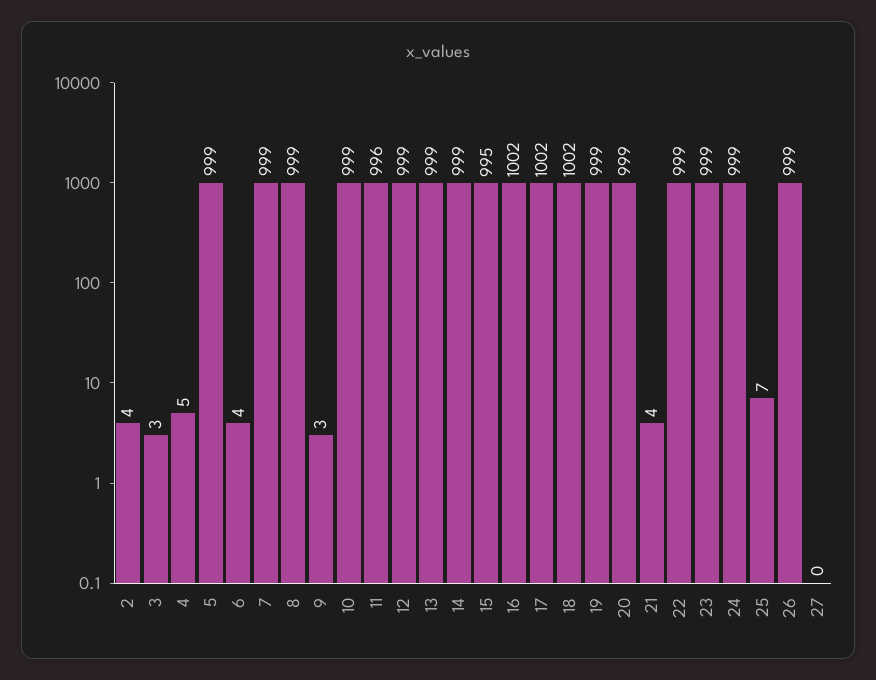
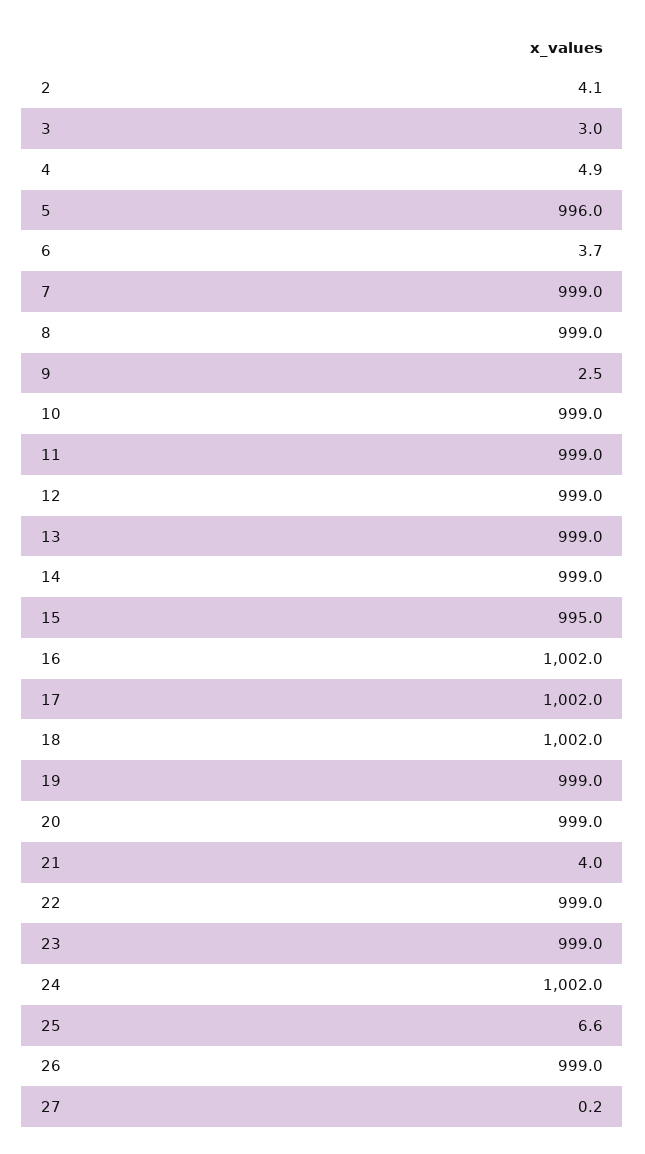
  {
    "2": 4.1,
    "3": 3,
    "4": 4.9,
-   "5": 999,
+   "5": 996,
    "6": 3.7,
    "7": 999,
    "8": 999,
    "9": 2.5,
    "10": 999,
-   "11": 996,
+   "11": 999,
    "12": 999,
    "13": 999,
    "14": 999,
    "15": 995,
    "16": 1002,
    "17": 1002,
    "18": 1002,
    "19": 999,
    "20": 999,
    "21": 4,
    "22": 999,
    "23": 999,
-   "24": 999,
+   "24": 1002,
    "25": 6.6,
    "26": 999,
    "27": 0.2
  }

